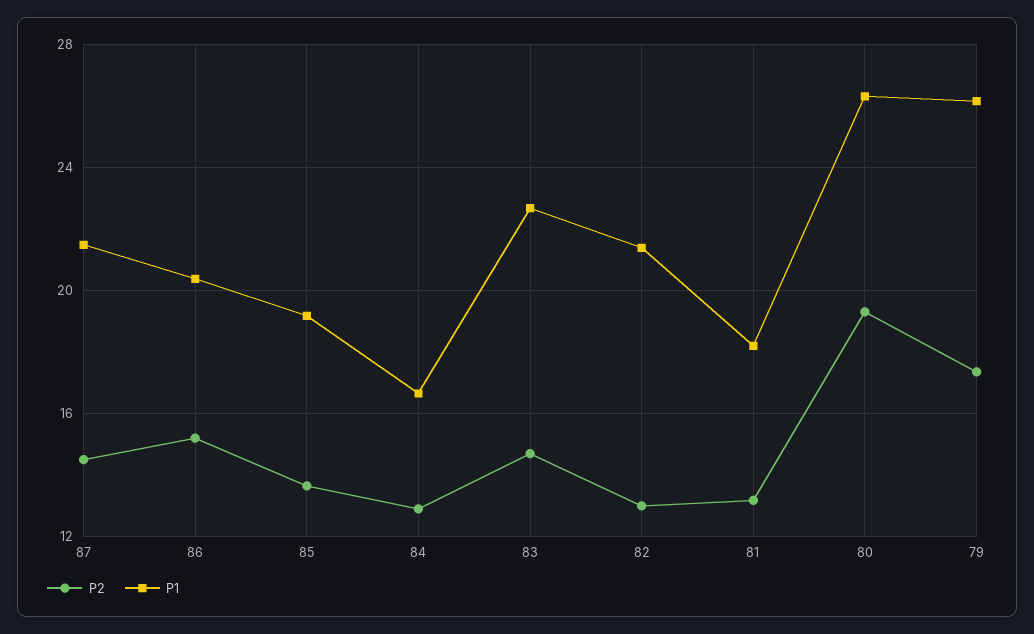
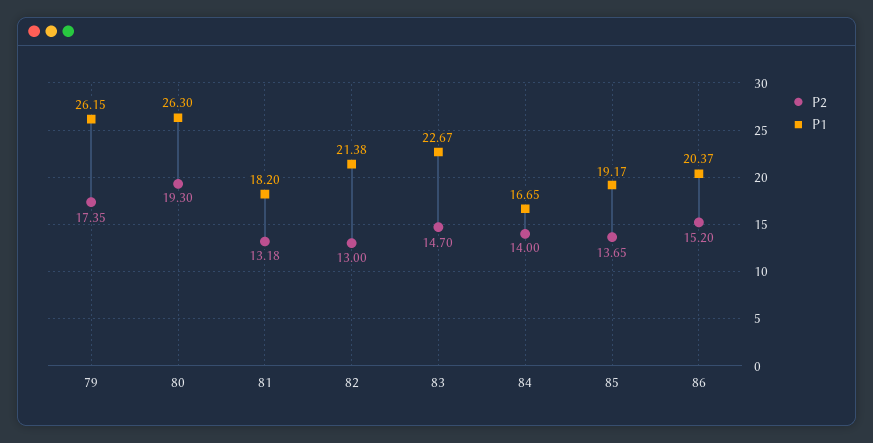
  {
    "P2": {
-     "87": 14.5,
      "86": 15.2,
      "85": 13.65,
-     "84": 13,
+     "84": 14,
      "83": 14.7,
      "82": 13,
      "81": 13.18,
      "80": 19.3,
      "79": 17.35
    },
    "P1": {
-     "87": 21.5,
      "86": 20.37,
      "85": 19.17,
      "84": 16.65,
      "83": 22.67,
      "82": 21.38,
      "81": 18.2,
      "80": 26.3,
      "79": 26.15
    }
  }

